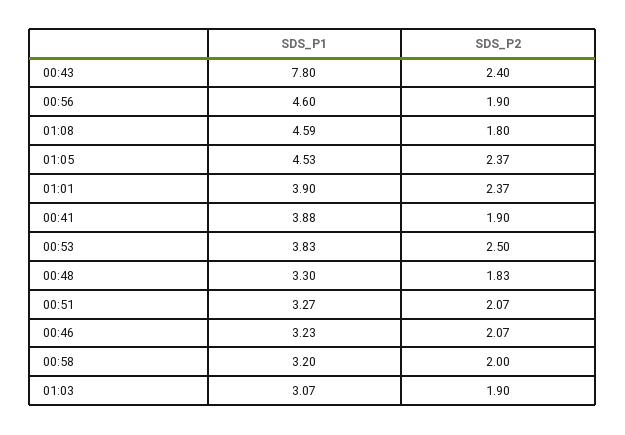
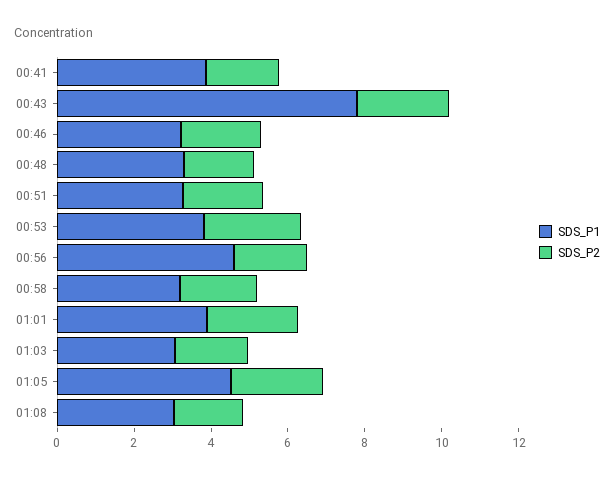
  {
    "SDS_P1": {
      "00:43": 7.8,
      "00:56": 4.6,
-     "01:08": 4.59,
+     "01:08": 3,
      "01:05": 4.53,
      "01:01": 3.9,
      "00:41": 3.88,
      "00:53": 3.83,
      "00:48": 3.3,
      "00:51": 3.27,
      "00:46": 3.23,
      "00:58": 3.2,
      "01:03": 3.07
    },
    "SDS_P2": {
      "00:43": 2.4,
      "00:56": 1.9,
      "01:08": 1.8,
      "01:05": 2.37,
      "01:01": 2.37,
      "00:41": 1.9,
      "00:53": 2.5,
      "00:48": 1.83,
      "00:51": 2.07,
      "00:46": 2.07,
      "00:58": 2,
      "01:03": 1.9
    }
  }

